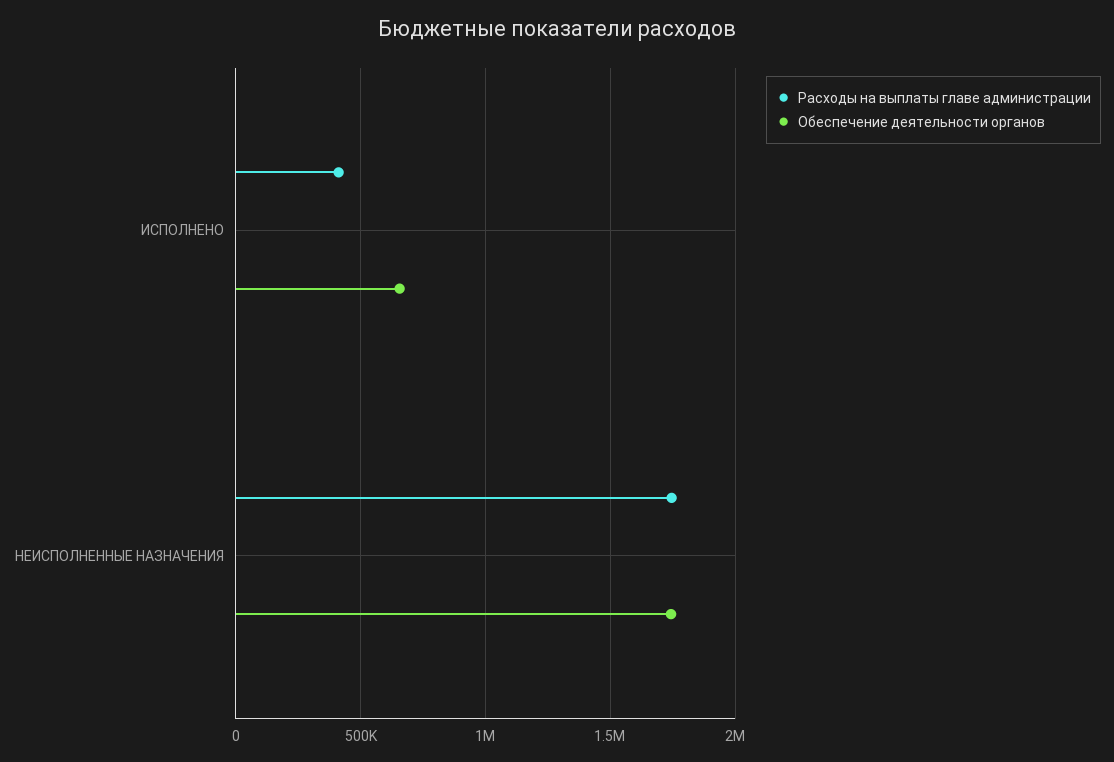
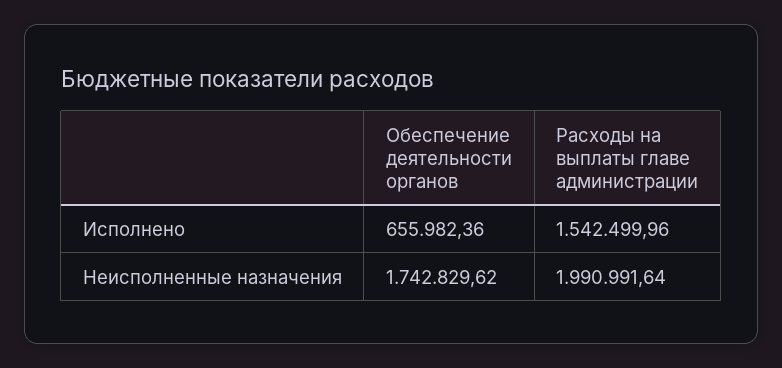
  {
    "Расходы на выплаты главе администрации": {
-     "ИСПОЛНЕНО": 400000,
+     "ИСПОЛНЕНО": 1542499.96,
-     "НЕИСПОЛНЕННЫЕ НАЗНАЧЕНИЯ": 1750000
+     "НЕИСПОЛНЕННЫЕ НАЗНАЧЕНИЯ": 1990991.64
    },
    "Обеспечение деятельности органов": {
      "ИСПОЛНЕНО": 655982.36,
      "НЕИСПОЛНЕННЫЕ НАЗНАЧЕНИЯ": 1742829.62
    }
  }

